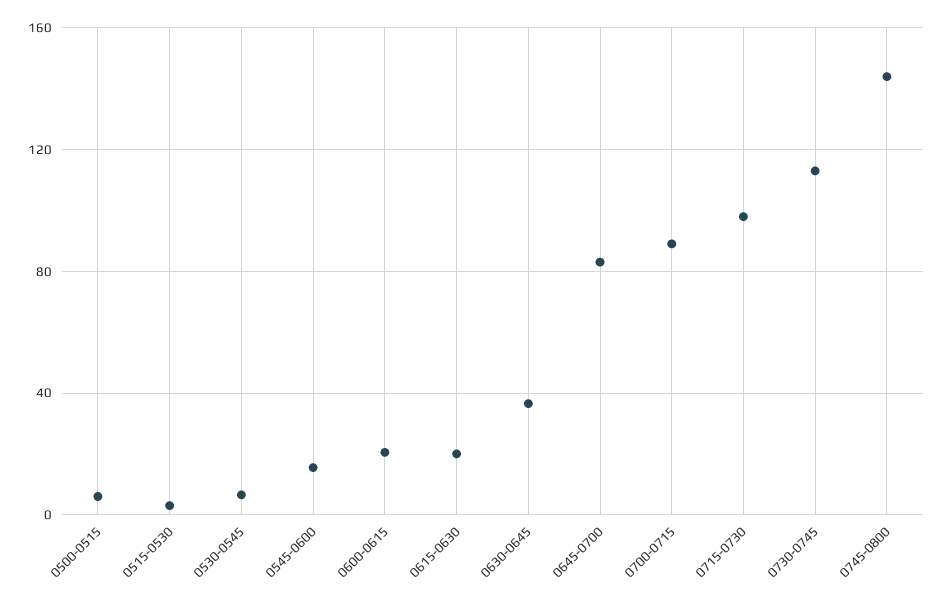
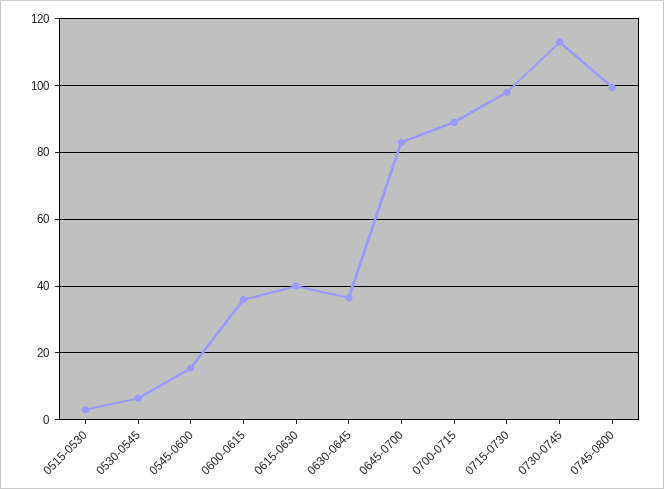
  {
-   "0500-0515": 5,
    "0515-0530": 4,
    "0530-0545": 6,
    "0545-0600": 16,
-   "0600-0615": 20,
+   "0600-0615": 36,
-   "0615-0630": 20,
+   "0615-0630": 40,
    "0630-0645": 36,
    "0645-0700": 84,
    "0700-0715": 90,
    "0715-0730": 98,
    "0730-0745": 114,
-   "0745-0800": 145
+   "0745-0800": 100
  }

